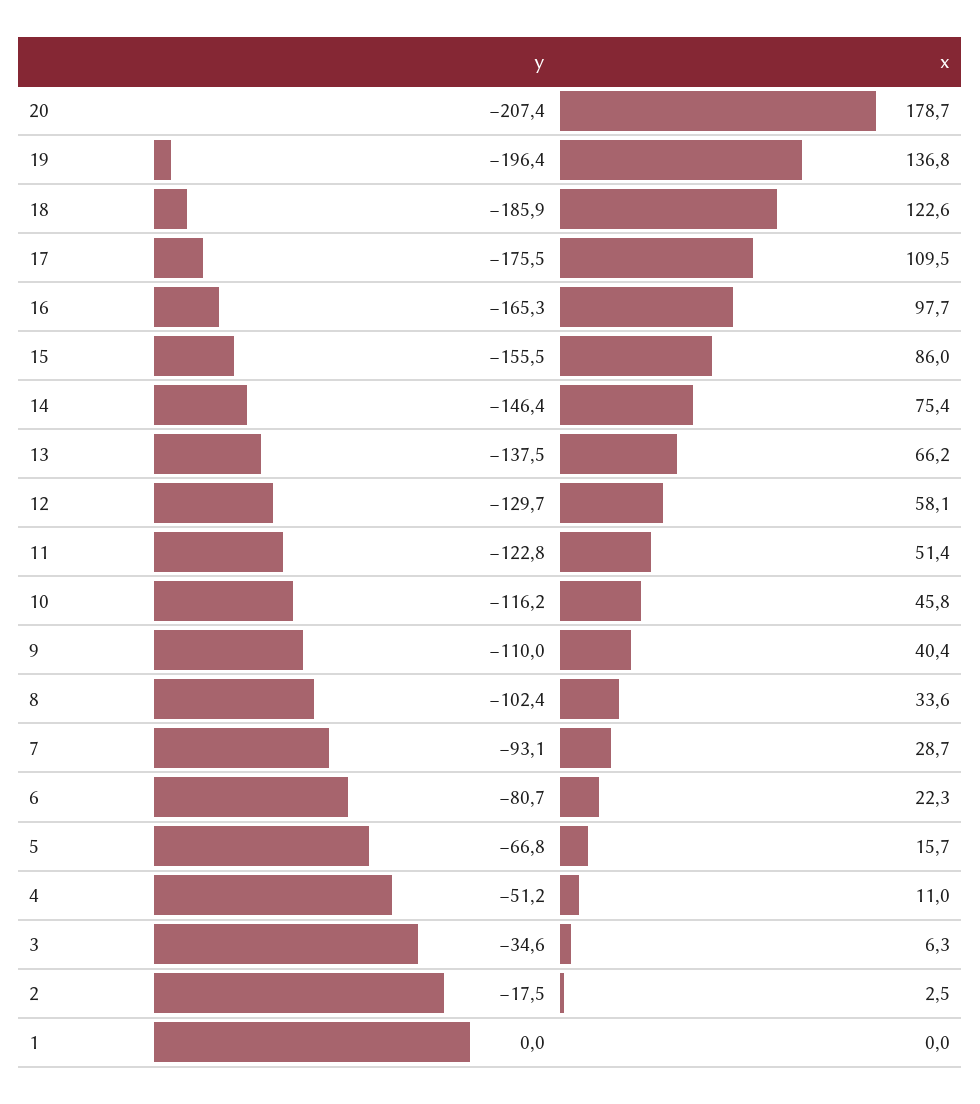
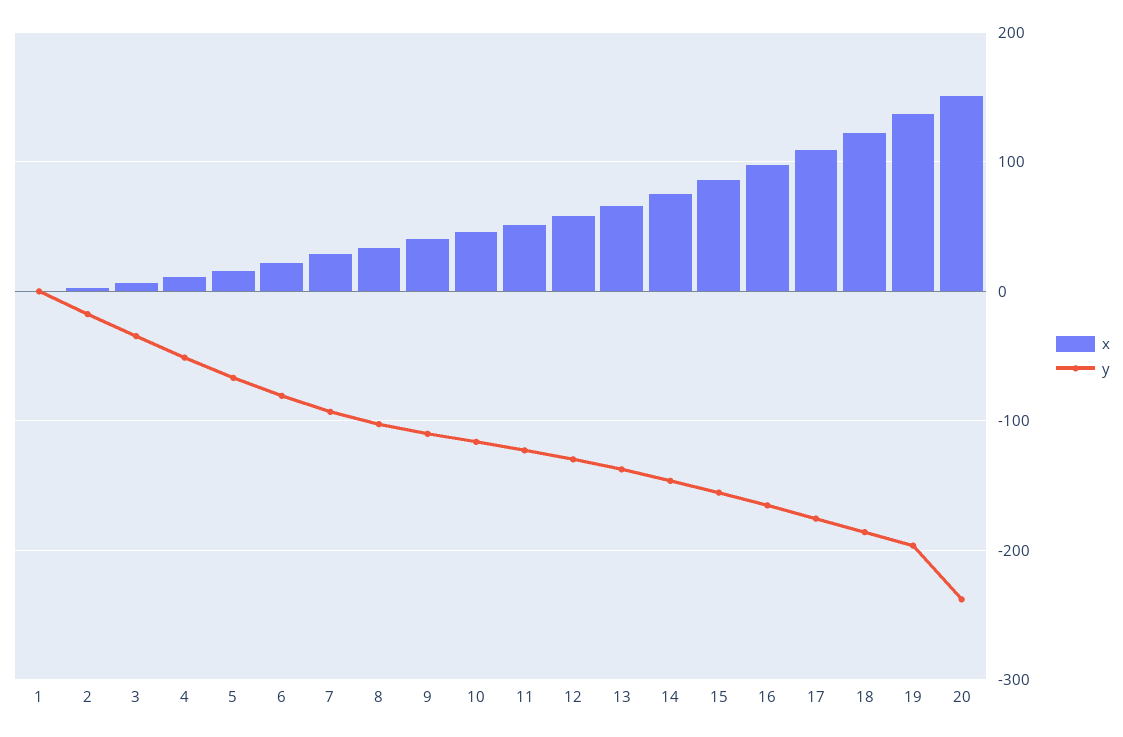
  {
    "y": {
-     "20": -207.4,
+     "20": -240,
      "19": -196.4,
      "18": -185.9,
      "17": -175.5,
      "16": -165.3,
      "15": -155.5,
      "14": -146.4,
      "13": -137.5,
      "12": -129.7,
      "11": -122.8,
      "10": -116.2,
      "9": -110,
      "8": -102.4,
      "7": -93.1,
      "6": -80.7,
      "5": -66.8,
      "4": -51.2,
      "3": -34.6,
      "2": -17.5,
      "1": 0
    },
    "x": {
-     "20": 178.7,
+     "20": 150,
      "19": 136.8,
      "18": 122.6,
      "17": 109.5,
      "16": 97.7,
      "15": 86,
      "14": 75.4,
      "13": 66.2,
      "12": 58.1,
      "11": 51.4,
      "10": 45.8,
      "9": 40.4,
      "8": 33.6,
      "7": 28.7,
      "6": 22.3,
      "5": 15.7,
      "4": 11,
      "3": 6.3,
      "2": 2.5,
      "1": 0
    }
  }

